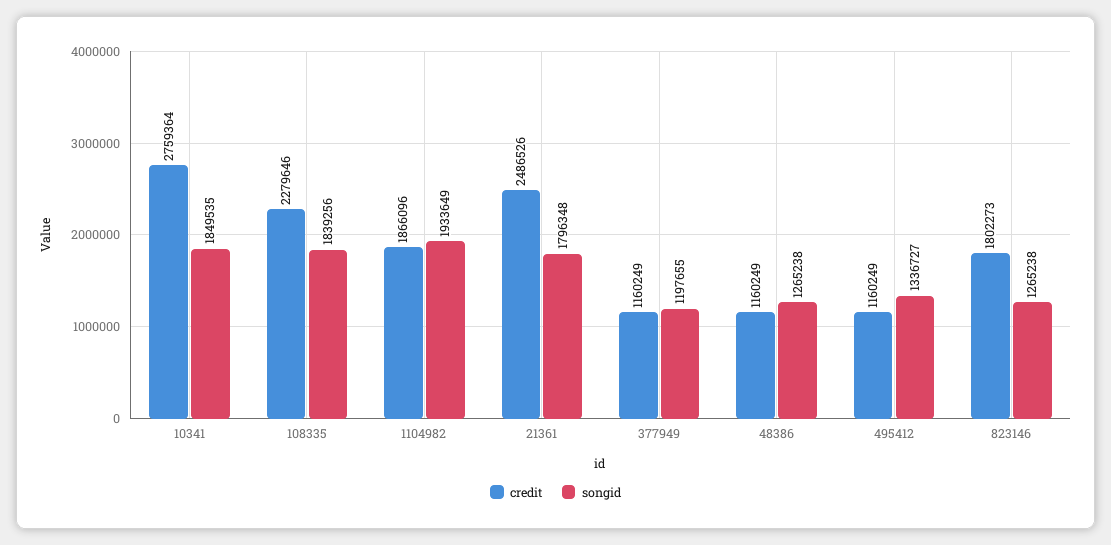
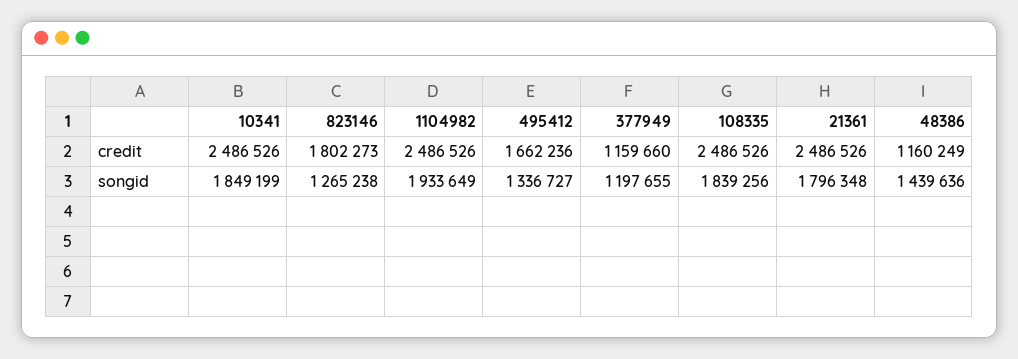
  {
    "credit": {
-     "10341": 2759364,
+     "10341": 2486526,
-     "108335": 2279646,
+     "108335": 2486526,
-     "1104982": 1866096,
+     "1104982": 2486526,
      "21361": 2486526,
-     "377949": 1160249,
+     "377949": 1159660,
      "48386": 1160249,
-     "495412": 1160249,
+     "495412": 1662236,
      "823146": 1802273
    },
    "songid": {
-     "10341": 1849535,
+     "10341": 1849199,
      "108335": 1839256,
      "1104982": 1933649,
      "21361": 1796348,
      "377949": 1197655,
-     "48386": 1265238,
+     "48386": 1439636,
      "495412": 1336727,
      "823146": 1265238
    }
  }

